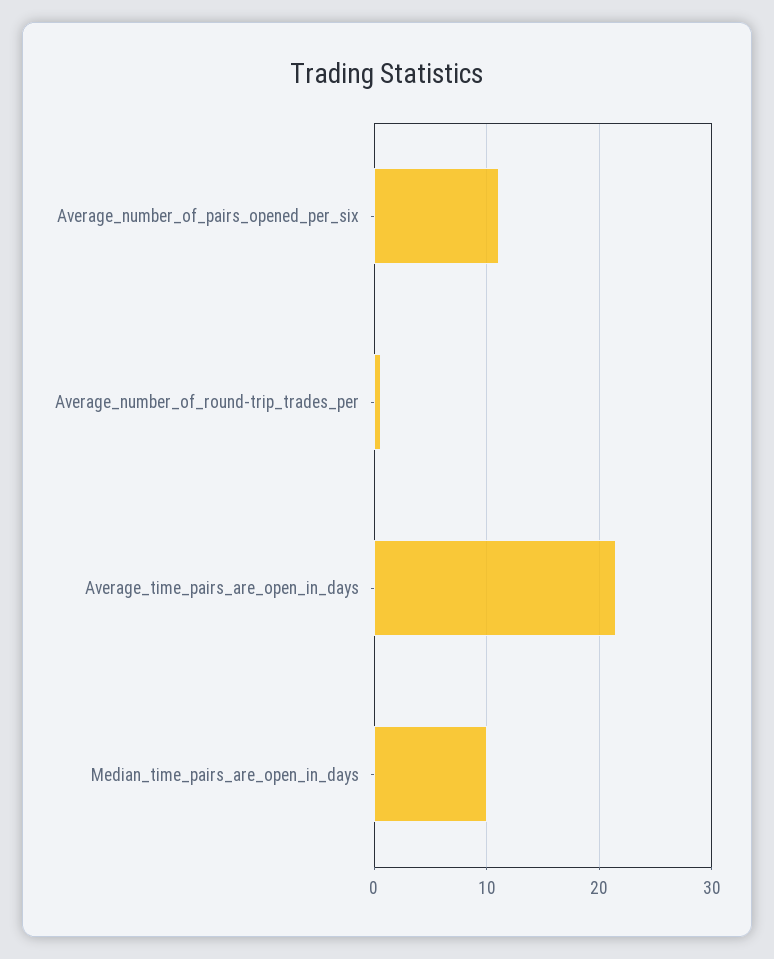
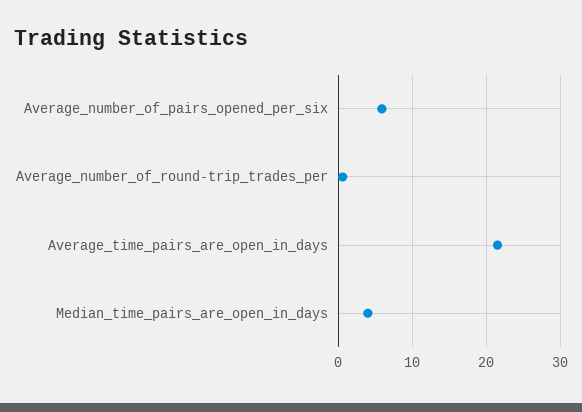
  {
-   "Average_number_of_pairs_opened_per_six": 11,
+   "Average_number_of_pairs_opened_per_six": 6,
    "Average_number_of_round-trip_trades_per": 1,
    "Average_time_pairs_are_open_in_days": 22,
-   "Median_time_pairs_are_open_in_days": 10
+   "Median_time_pairs_are_open_in_days": 4
  }

